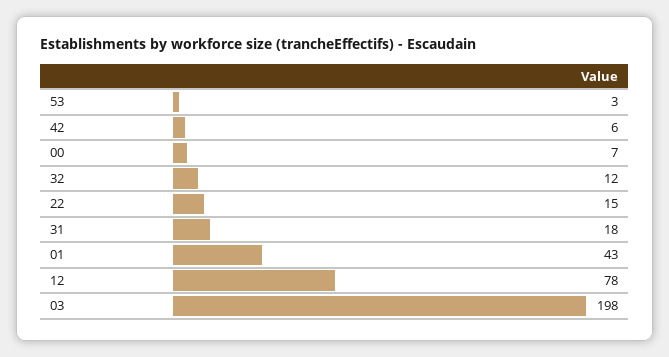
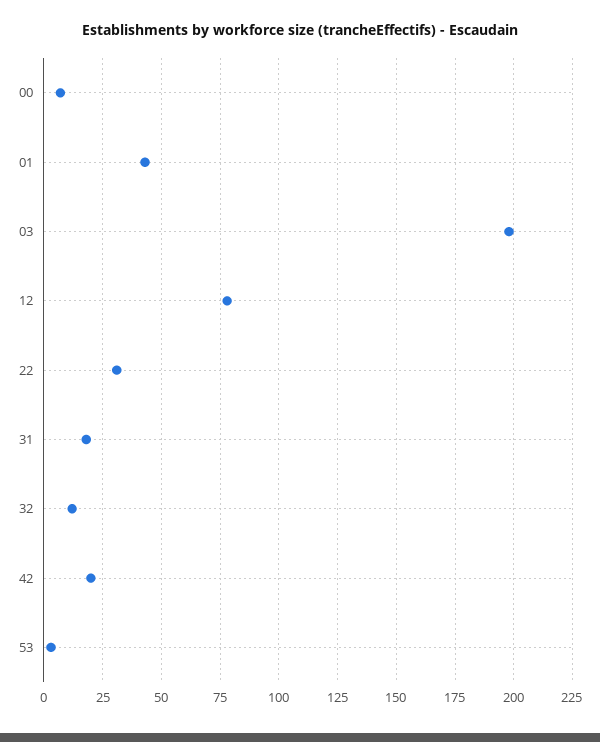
  {
    "53": 3,
-   "42": 6,
+   "42": 20,
    "00": 7,
    "32": 12,
-   "22": 15,
+   "22": 30,
    "31": 18,
    "01": 43,
    "12": 78,
    "03": 198
  }

